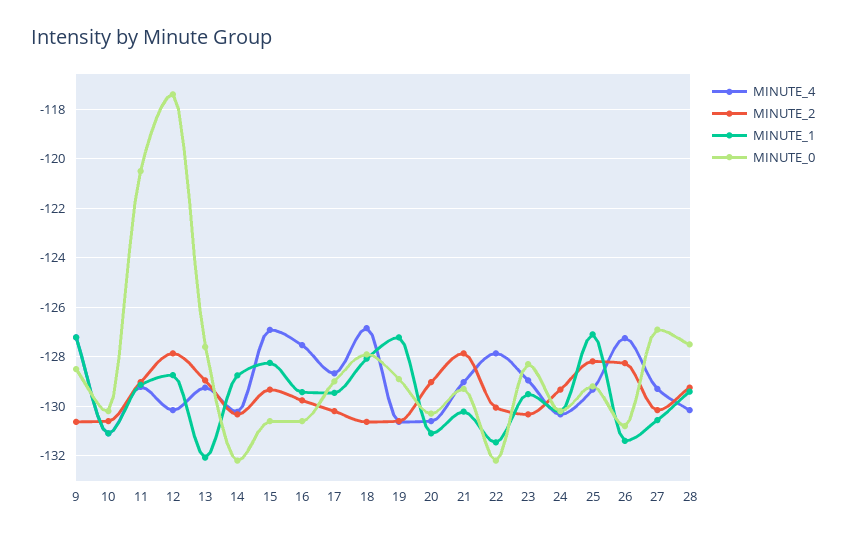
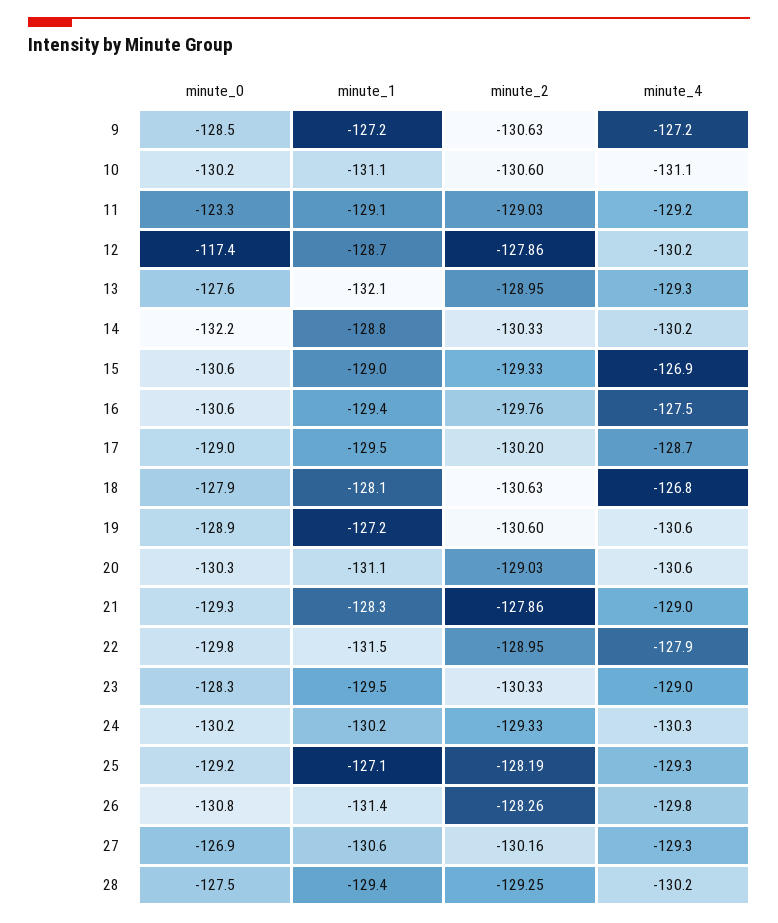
  {
    "MINUTE_4": {
      "9": -127.2,
      "10": -131.1,
      "11": -129.2,
      "12": -130.2,
      "13": -129.3,
      "14": -130.2,
      "15": -126.9,
      "16": -127.5,
      "17": -128.7,
      "18": -126.8,
      "19": -130.6,
      "20": -130.6,
      "21": -129,
      "22": -127.9,
      "23": -129,
      "24": -130.3,
      "25": -129.3,
-     "26": -127.25,
+     "26": -129.8,
      "27": -129.3,
      "28": -130.2
    },
    "MINUTE_2": {
      "9": -130.63,
      "10": -130.6,
      "11": -129.03,
      "12": -127.86,
      "13": -128.95,
      "14": -130.33,
      "15": -129.33,
      "16": -129.76,
      "17": -130.2,
      "18": -130.63,
      "19": -130.6,
      "20": -129.03,
      "21": -127.86,
-     "22": -130,
+     "22": -128.95,
      "23": -130.33,
      "24": -129.33,
      "25": -128.19,
      "26": -128.26,
      "27": -130.16,
      "28": -129.25
    },
    "MINUTE_1": {
      "9": -127.2,
      "10": -131.1,
      "11": -129.1,
      "12": -128.7,
      "13": -132.1,
      "14": -128.8,
-     "15": -128.25,
+     "15": -129,
      "16": -129.4,
      "17": -129.5,
      "18": -128.1,
      "19": -127.2,
      "20": -131.1,
-     "21": -130.25,
+     "21": -128.3,
      "22": -131.5,
      "23": -129.5,
      "24": -130.2,
      "25": -127.1,
      "26": -131.4,
      "27": -130.6,
      "28": -129.4
    },
    "MINUTE_0": {
      "9": -128.5,
      "10": -130.2,
-     "11": -120.5,
+     "11": -123.3,
      "12": -117.4,
      "13": -127.6,
      "14": -132.2,
      "15": -130.6,
      "16": -130.6,
      "17": -129,
      "18": -127.9,
      "19": -128.9,
      "20": -130.3,
      "21": -129.3,
-     "22": -132.25,
+     "22": -129.8,
      "23": -128.3,
      "24": -130.2,
      "25": -129.2,
      "26": -130.8,
      "27": -126.9,
      "28": -127.5
    }
  }

